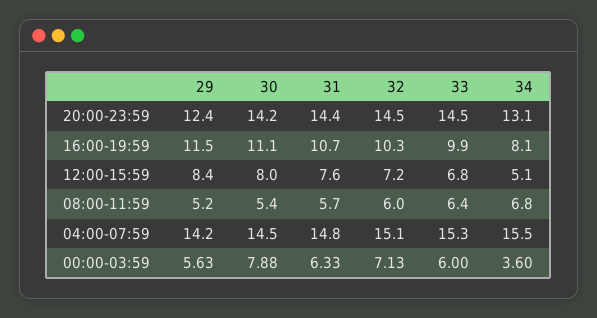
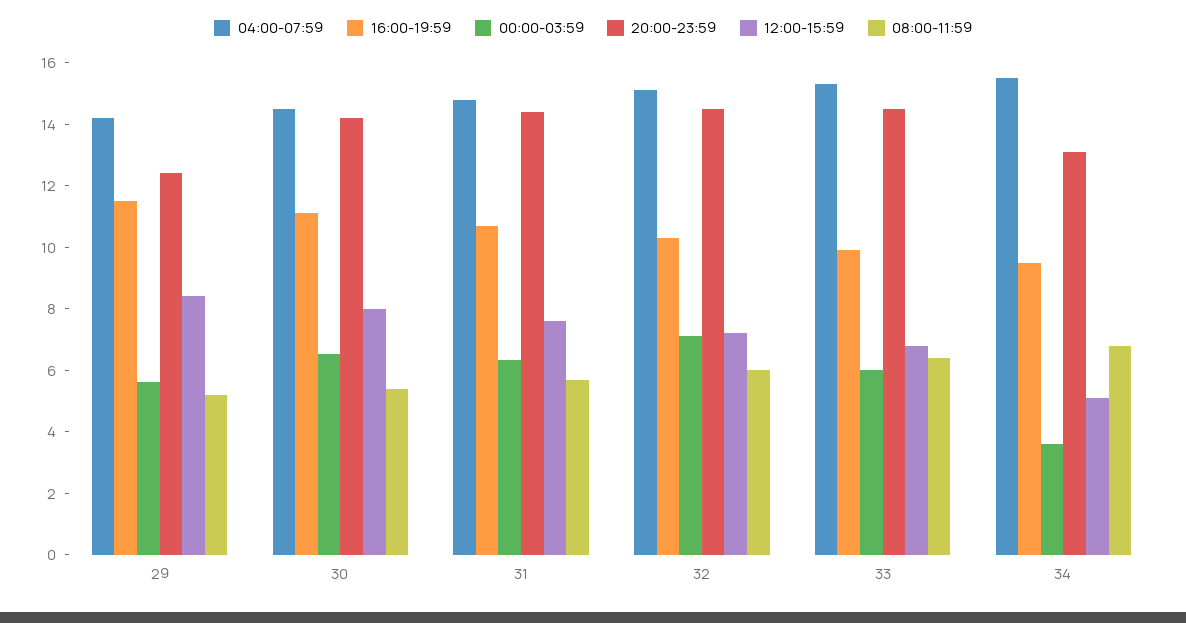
  {
    "20:00-23:59": {
      "29": 12.4,
      "30": 14.2,
      "31": 14.4,
      "32": 14.5,
      "33": 14.5,
      "34": 13.1
    },
    "16:00-19:59": {
      "29": 11.5,
      "30": 11.1,
      "31": 10.7,
      "32": 10.3,
      "33": 9.9,
-     "34": 8.1
+     "34": 9.5
    },
    "12:00-15:59": {
      "29": 8.4,
      "30": 8,
      "31": 7.6,
      "32": 7.2,
      "33": 6.8,
      "34": 5.1
    },
    "08:00-11:59": {
      "29": 5.2,
      "30": 5.4,
      "31": 5.7,
      "32": 6,
      "33": 6.4,
      "34": 6.8
    },
    "04:00-07:59": {
      "29": 14.2,
      "30": 14.5,
      "31": 14.8,
      "32": 15.1,
      "33": 15.3,
      "34": 15.5
    },
    "00:00-03:59": {
      "29": 5.63,
-     "30": 7.88,
+     "30": 6.5,
      "31": 6.33,
      "32": 7.13,
      "33": 6,
      "34": 3.6
    }
  }

